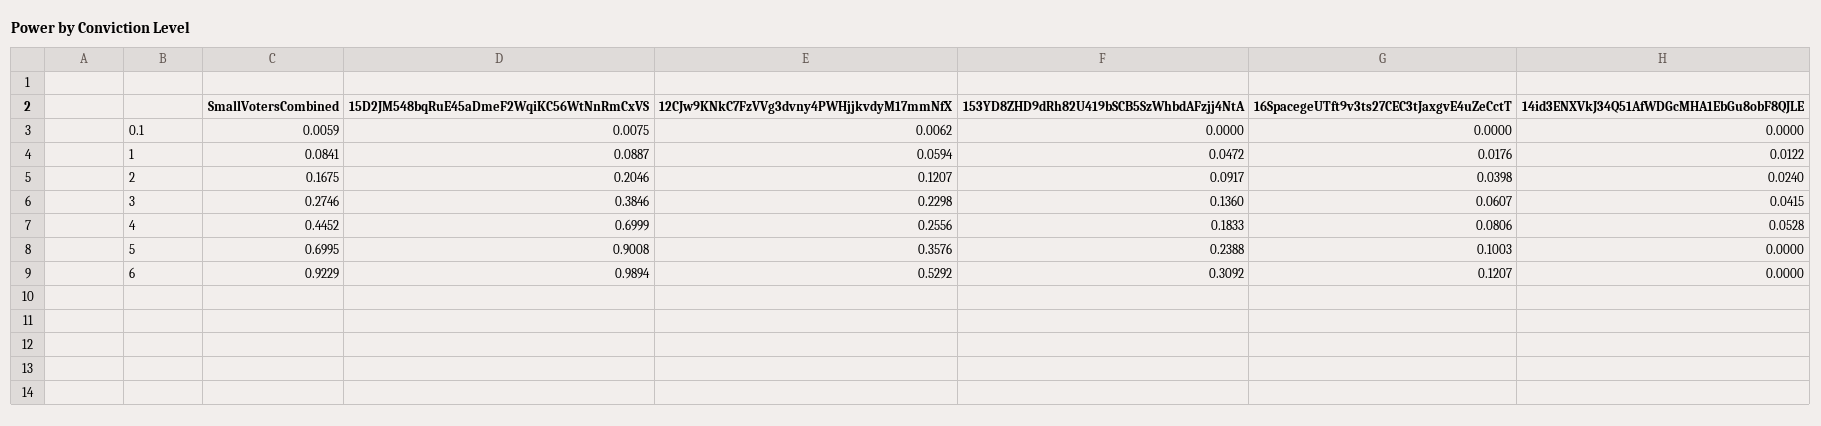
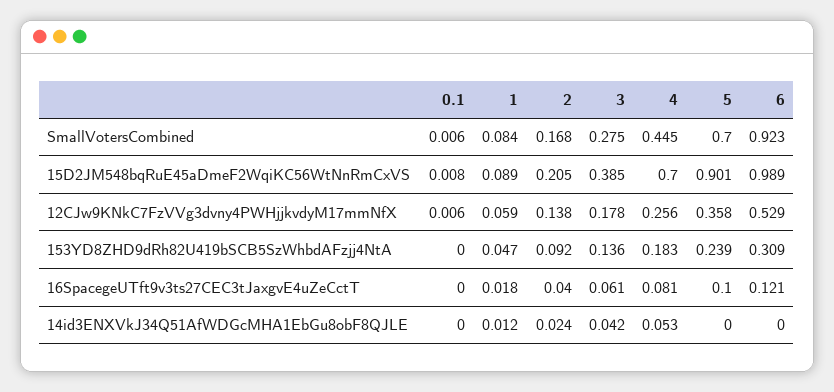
  {
    "SmallVotersCombined": {
      "0.1": 0.0059,
      "1": 0.0841,
      "2": 0.1675,
      "3": 0.2746,
      "4": 0.4452,
      "5": 0.6995,
      "6": 0.9229
    },
    "15D2JM548bqRuE45aDmeF2WqiKC56WtNnRmCxVS": {
      "0.1": 0.0075,
      "1": 0.0887,
      "2": 0.2046,
      "3": 0.3846,
      "4": 0.6999,
      "5": 0.9008,
      "6": 0.9894
    },
    "12CJw9KNkC7FzVVg3dvny4PWHjjkvdyM17mmNfX": {
      "0.1": 0.0062,
      "1": 0.0594,
-     "2": 0.1207,
+     "2": 0.138,
-     "3": 0.2298,
+     "3": 0.178,
      "4": 0.2556,
      "5": 0.3576,
      "6": 0.5292
    },
    "153YD8ZHD9dRh82U419bSCB5SzWhbdAFzjj4NtA": {
      "0.1": 0,
      "1": 0.0472,
      "2": 0.0917,
      "3": 0.136,
      "4": 0.1833,
      "5": 0.2388,
      "6": 0.3092
    },
    "16SpacegeUTft9v3ts27CEC3tJaxgvE4uZeCctT": {
      "0.1": 0,
      "1": 0.0176,
      "2": 0.0398,
      "3": 0.0607,
      "4": 0.0806,
      "5": 0.1003,
      "6": 0.1207
    },
    "14id3ENXVkJ34Q51AfWDGcMHA1EbGu8obF8QJLE": {
      "0.1": 0,
      "1": 0.0122,
      "2": 0.024,
      "3": 0.0415,
      "4": 0.0528,
      "5": 0,
      "6": 0
    }
  }

